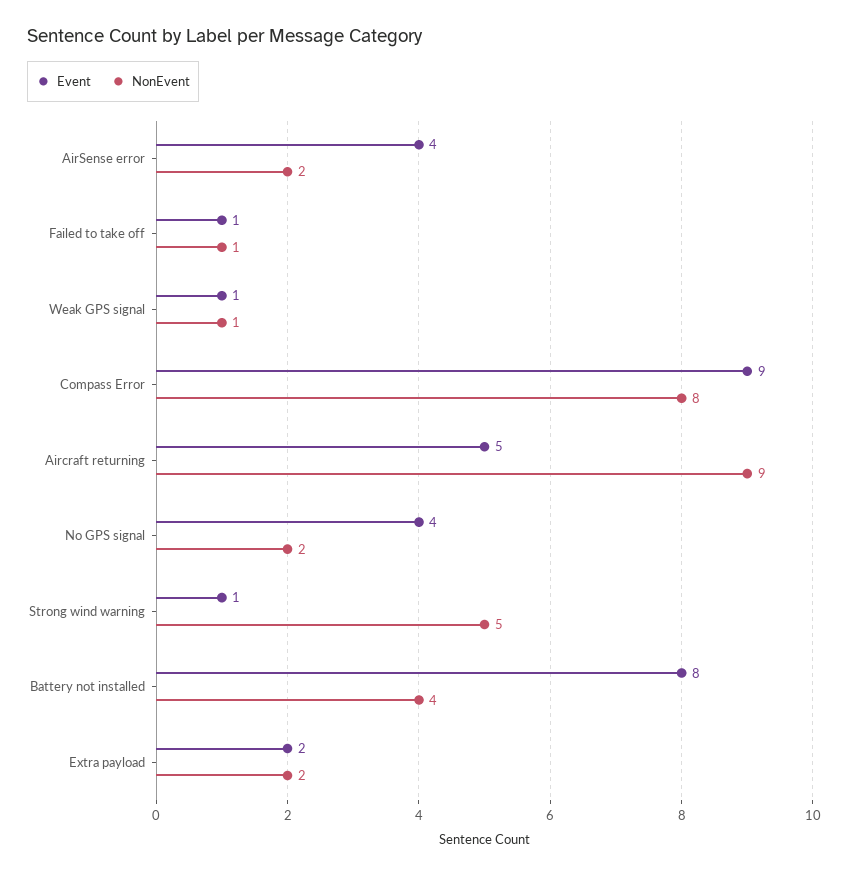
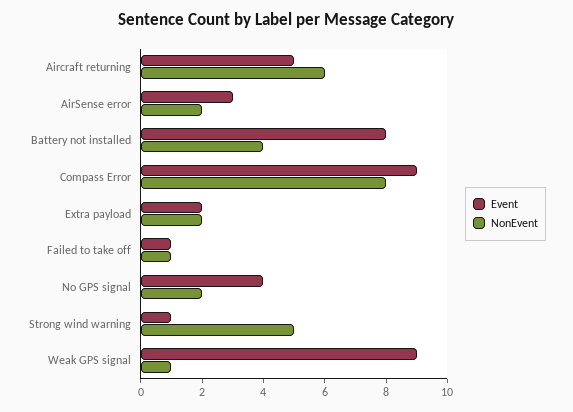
  {
    "Event": {
-     "AirSense error": 4,
+     "AirSense error": 3,
      "Failed to take off": 1,
-     "Weak GPS signal": 1,
+     "Weak GPS signal": 9,
      "Compass Error": 9,
      "Aircraft returning": 5,
      "No GPS signal": 4,
      "Strong wind warning": 1,
      "Battery not installed": 8,
      "Extra payload": 2
    },
    "NonEvent": {
      "AirSense error": 2,
      "Failed to take off": 1,
      "Weak GPS signal": 1,
      "Compass Error": 8,
-     "Aircraft returning": 9,
+     "Aircraft returning": 6,
      "No GPS signal": 2,
      "Strong wind warning": 5,
      "Battery not installed": 4,
      "Extra payload": 2
    }
  }

